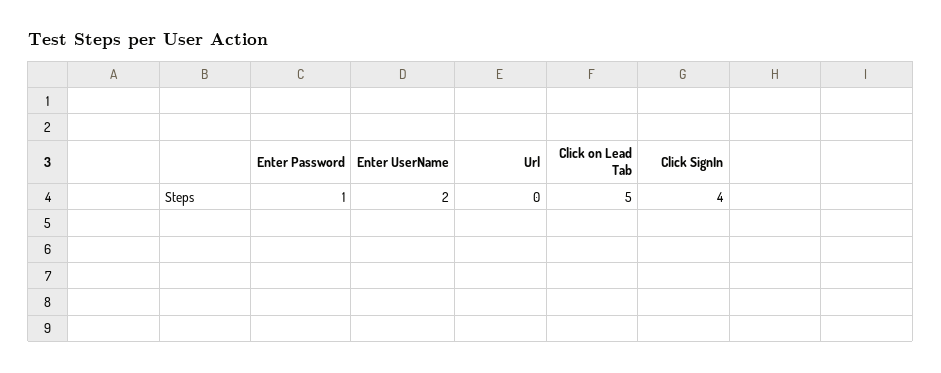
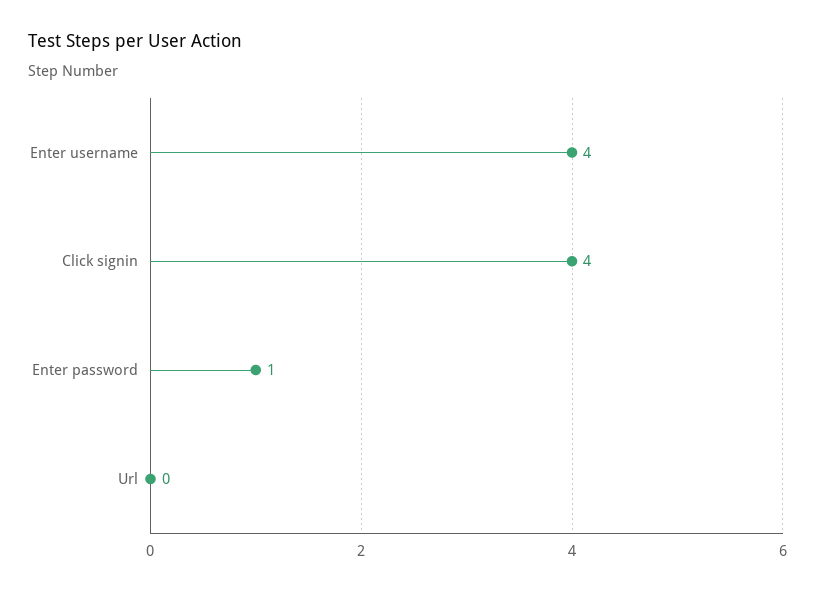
  {
    "Enter Password": 1,
-   "Enter UserName": 2,
+   "Enter UserName": 4,
    "Url": 0,
-   "Click on Lead Tab": 5,
    "Click SignIn": 4
  }

